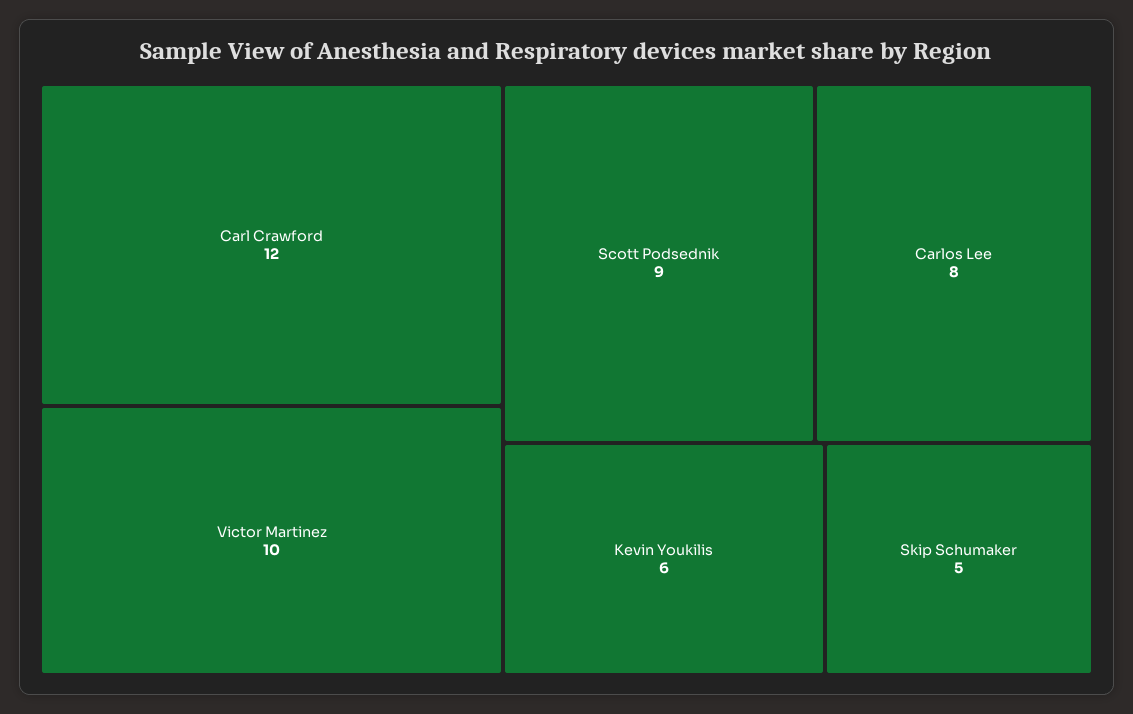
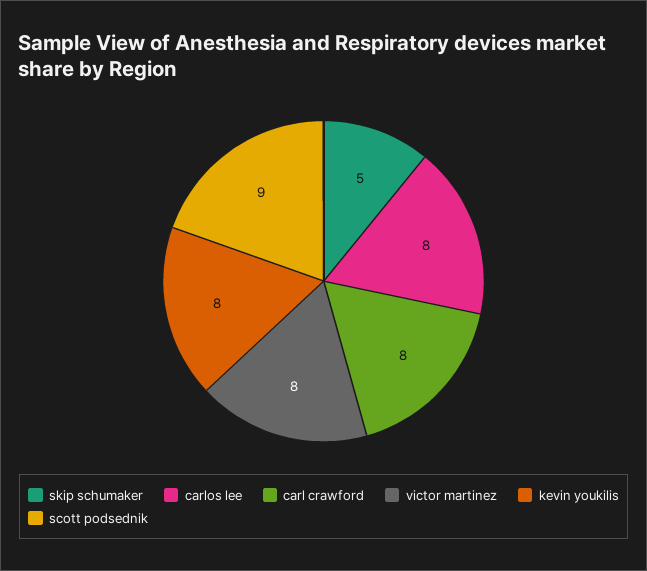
  {
-   "Carl Crawford": 12,
+   "Carl Crawford": 8,
-   "Victor Martinez": 10,
+   "Victor Martinez": 8,
    "Scott Podsednik": 9,
    "Carlos Lee": 8,
-   "Kevin Youkilis": 6,
+   "Kevin Youkilis": 8,
    "Skip Schumaker": 5
  }

